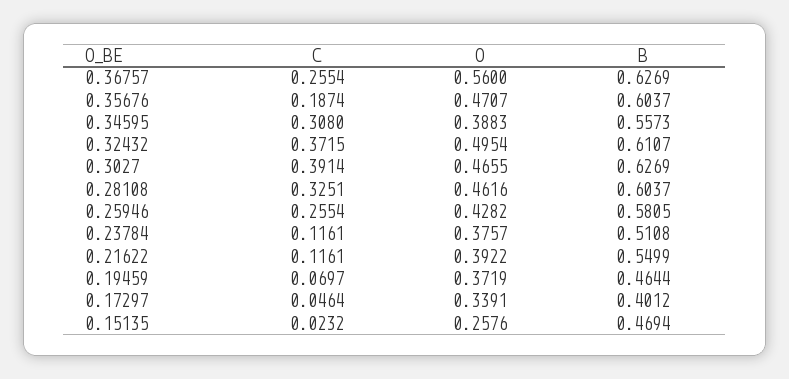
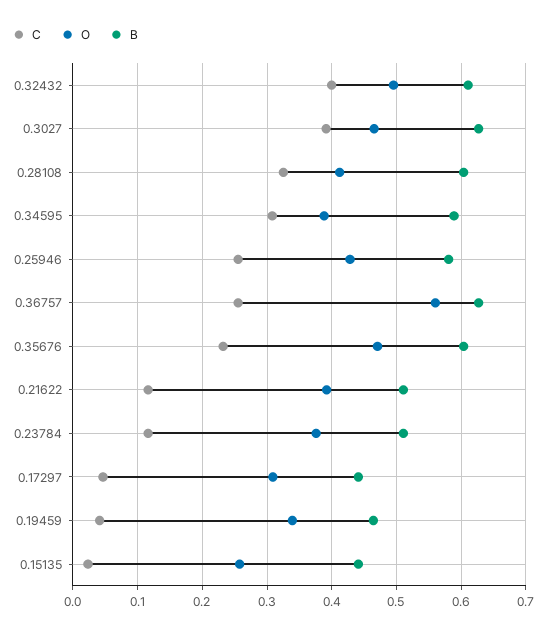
  {
    "C": {
      "0.36757": 0.2554,
-     "0.35676": 0.1874,
+     "0.35676": 0.23,
      "0.34595": 0.308,
-     "0.32432": 0.3715,
+     "0.32432": 0.4,
      "0.3027": 0.3914,
      "0.28108": 0.3251,
      "0.25946": 0.2554,
      "0.23784": 0.1161,
      "0.21622": 0.1161,
-     "0.19459": 0.0697,
+     "0.19459": 0.04,
      "0.17297": 0.0464,
      "0.15135": 0.0232
    },
    "O": {
      "0.36757": 0.56,
      "0.35676": 0.4707,
      "0.34595": 0.3883,
      "0.32432": 0.4954,
      "0.3027": 0.4655,
-     "0.28108": 0.4616,
+     "0.28108": 0.41,
      "0.25946": 0.4282,
      "0.23784": 0.3757,
      "0.21622": 0.3922,
-     "0.19459": 0.3719,
+     "0.19459": 0.34,
-     "0.17297": 0.3391,
+     "0.17297": 0.31,
      "0.15135": 0.2576
    },
    "B": {
      "0.36757": 0.6269,
      "0.35676": 0.6037,
-     "0.34595": 0.5573,
+     "0.34595": 0.59,
      "0.32432": 0.6107,
      "0.3027": 0.6269,
      "0.28108": 0.6037,
      "0.25946": 0.5805,
      "0.23784": 0.5108,
-     "0.21622": 0.5499,
+     "0.21622": 0.51,
      "0.19459": 0.4644,
-     "0.17297": 0.4012,
+     "0.17297": 0.44,
-     "0.15135": 0.4694
+     "0.15135": 0.44
    }
  }

